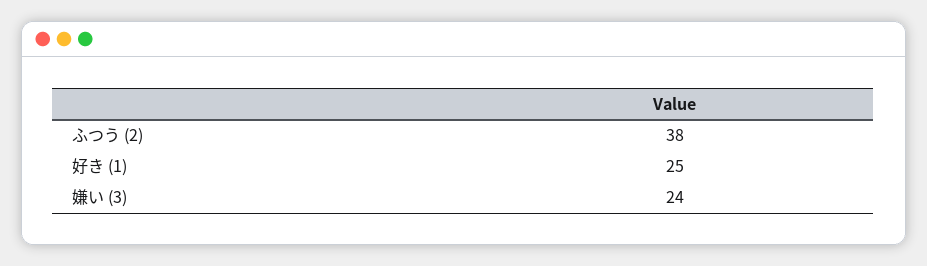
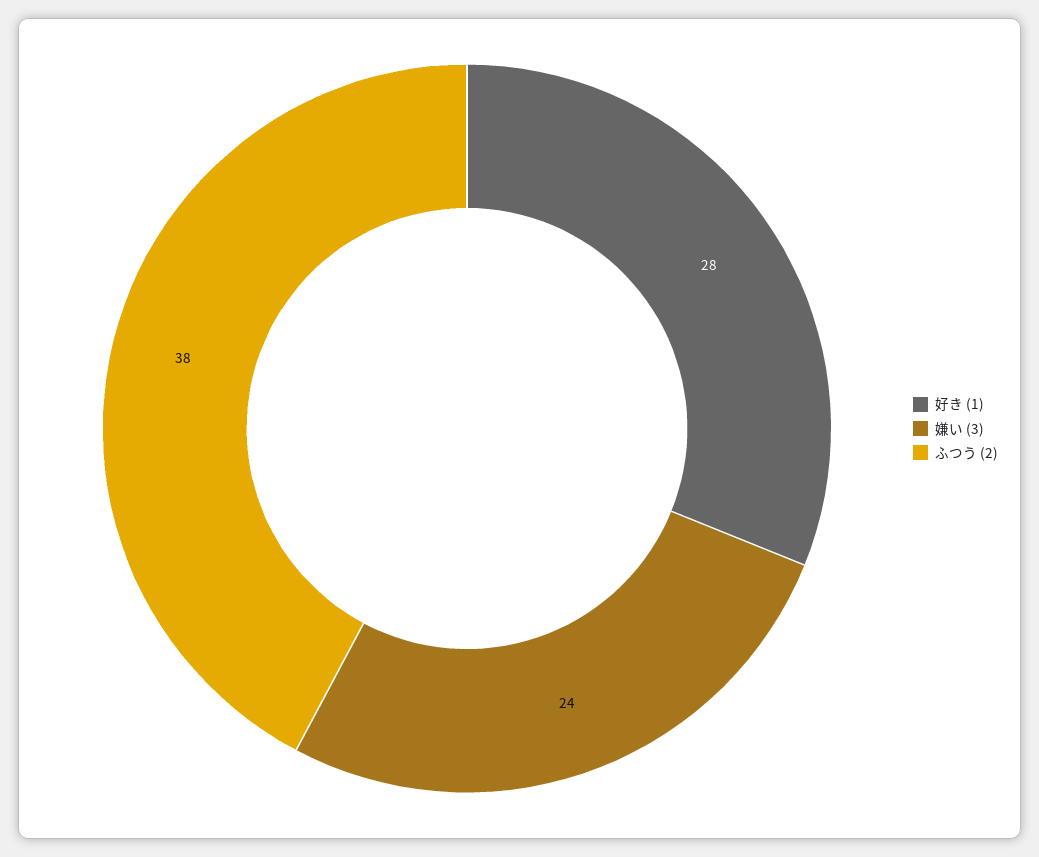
  {
    "ふつう (2)": 38,
-   "好き (1)": 25,
+   "好き (1)": 28,
    "嫌い (3)": 24
  }

